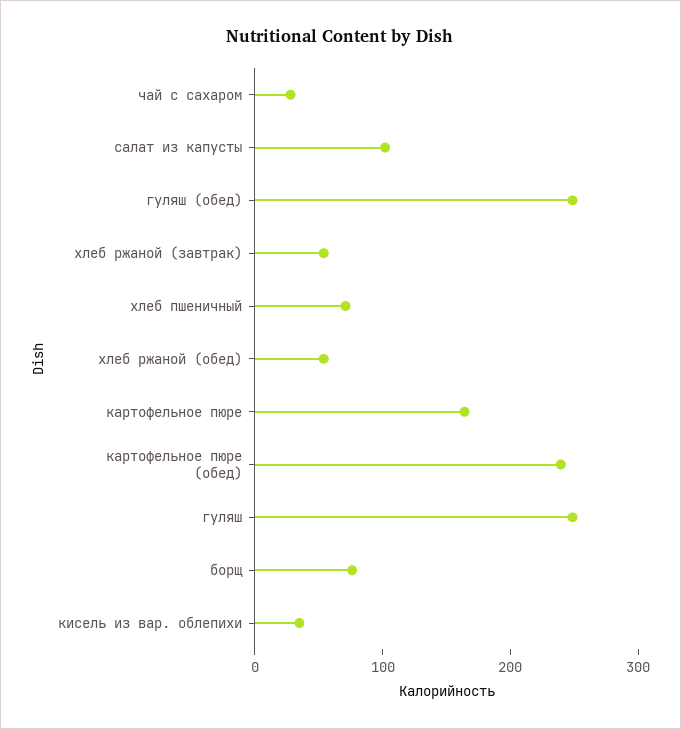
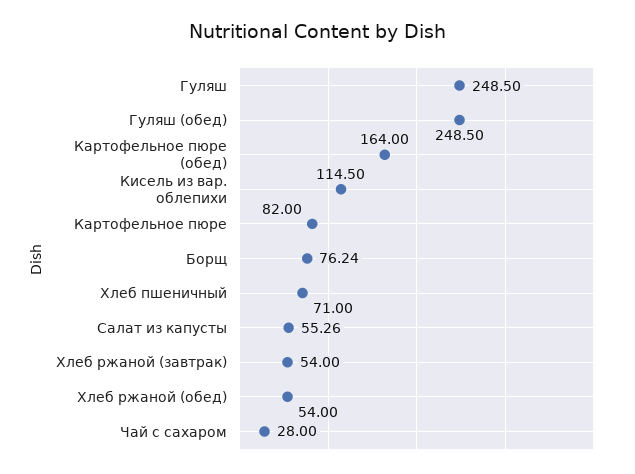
  {
    "чай с сахаром": 28,
-   "салат из капусты": 100,
+   "салат из капусты": 55.26,
    "гуляш (обед)": 248.5,
    "хлеб ржаной (завтрак)": 54,
    "хлеб пшеничный": 71,
    "хлеб ржаной (обед)": 54,
-   "картофельное пюре": 160,
+   "картофельное пюре": 82,
-   "картофельное пюре (обед)": 240,
+   "картофельное пюре (обед)": 164,
    "гуляш": 248.5,
    "борщ": 76.24,
-   "кисель из вар. облепихи": 40
+   "кисель из вар. облепихи": 114.5
  }

